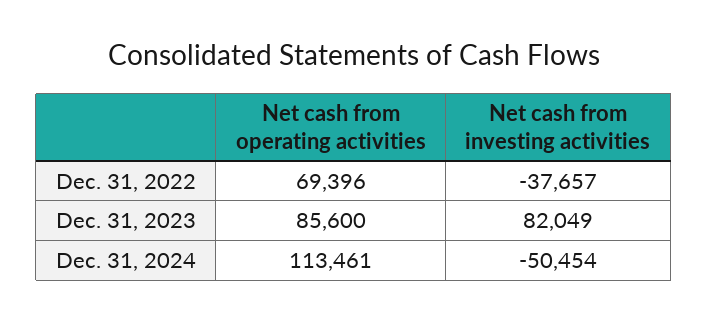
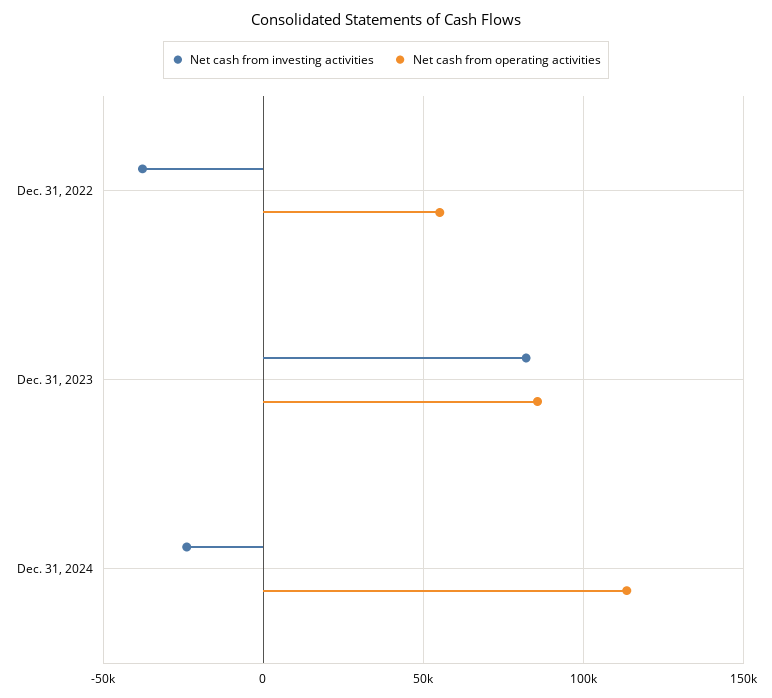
  {
    "Net cash from operating activities": {
-     "Dec. 31, 2022": 69396,
+     "Dec. 31, 2022": 55000,
      "Dec. 31, 2023": 85600,
      "Dec. 31, 2024": 113461
    },
    "Net cash from investing activities": {
      "Dec. 31, 2022": -37657,
      "Dec. 31, 2023": 82049,
-     "Dec. 31, 2024": -50454
+     "Dec. 31, 2024": -25000
    }
  }

